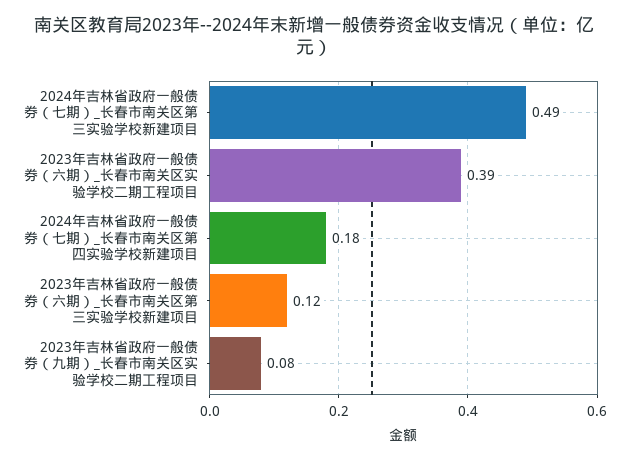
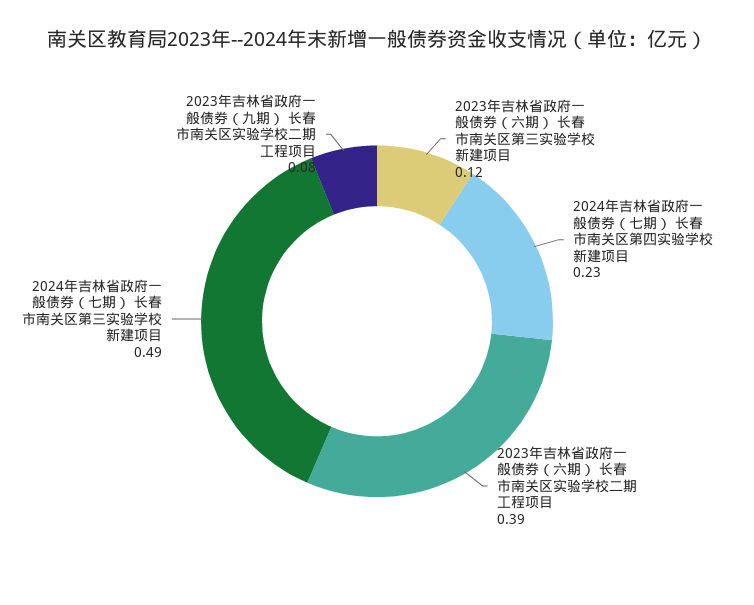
  {
    "2024年吉林省政府一般债券（七期）_长春市南关区第三实验学校新建项目": 0.49,
    "2023年吉林省政府一般债券（六期）_长春市南关区实验学校二期工程项目": 0.39,
-   "2024年吉林省政府一般债券（七期）_长春市南关区第四实验学校新建项目": 0.18,
+   "2024年吉林省政府一般债券（七期）_长春市南关区第四实验学校新建项目": 0.23,
    "2023年吉林省政府一般债券（六期）_长春市南关区第三实验学校新建项目": 0.12,
    "2023年吉林省政府一般债券（九期）_长春市南关区实验学校二期工程项目": 0.08
  }

